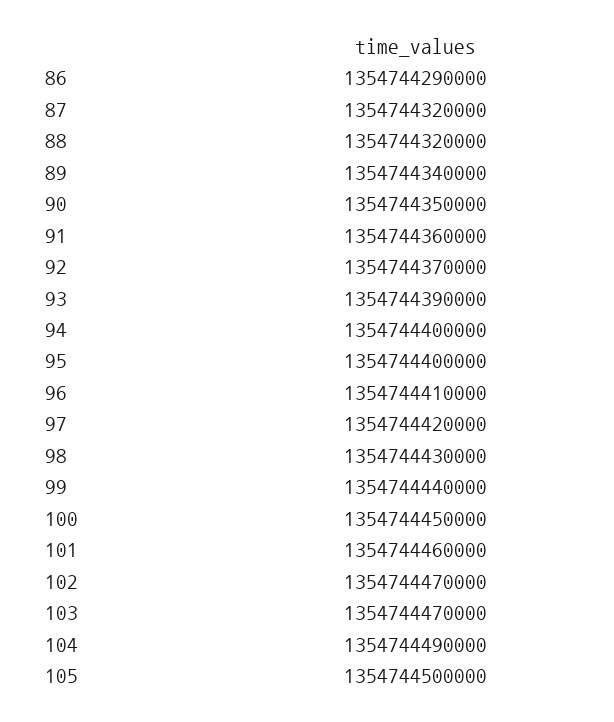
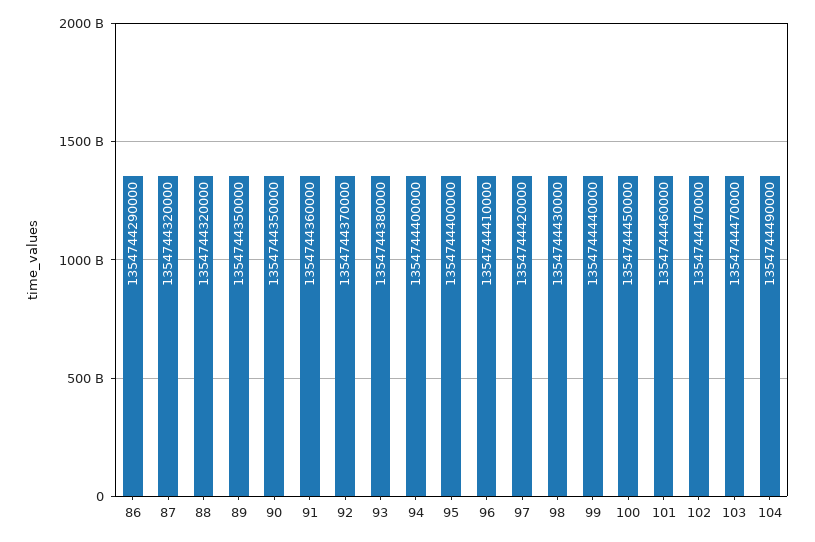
  {
    "86": 1354744290000,
    "87": 1354744320000,
    "88": 1354744320000,
-   "89": 1354744340000,
+   "89": 1354744350000,
    "90": 1354744350000,
    "91": 1354744360000,
    "92": 1354744370000,
-   "93": 1354744390000,
+   "93": 1354744380000,
    "94": 1354744400000,
    "95": 1354744400000,
    "96": 1354744410000,
    "97": 1354744420000,
    "98": 1354744430000,
    "99": 1354744440000,
    "100": 1354744450000,
    "101": 1354744460000,
    "102": 1354744470000,
    "103": 1354744470000,
-   "104": 1354744490000,
+   "104": 1354744490000
-   "105": 1354744500000
  }

